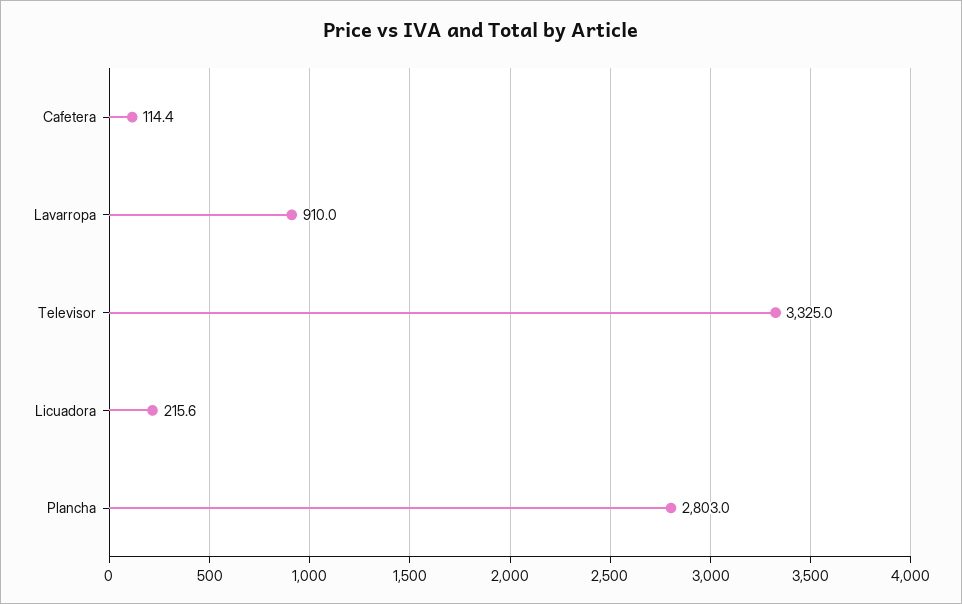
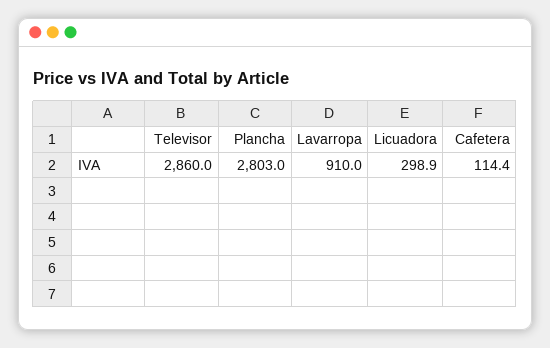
  {
    "Cafetera": 114.4,
    "Lavarropa": 910,
-   "Televisor": 3325,
+   "Televisor": 2860,
-   "Licuadora": 215.6,
+   "Licuadora": 298.9,
    "Plancha": 2803
  }

